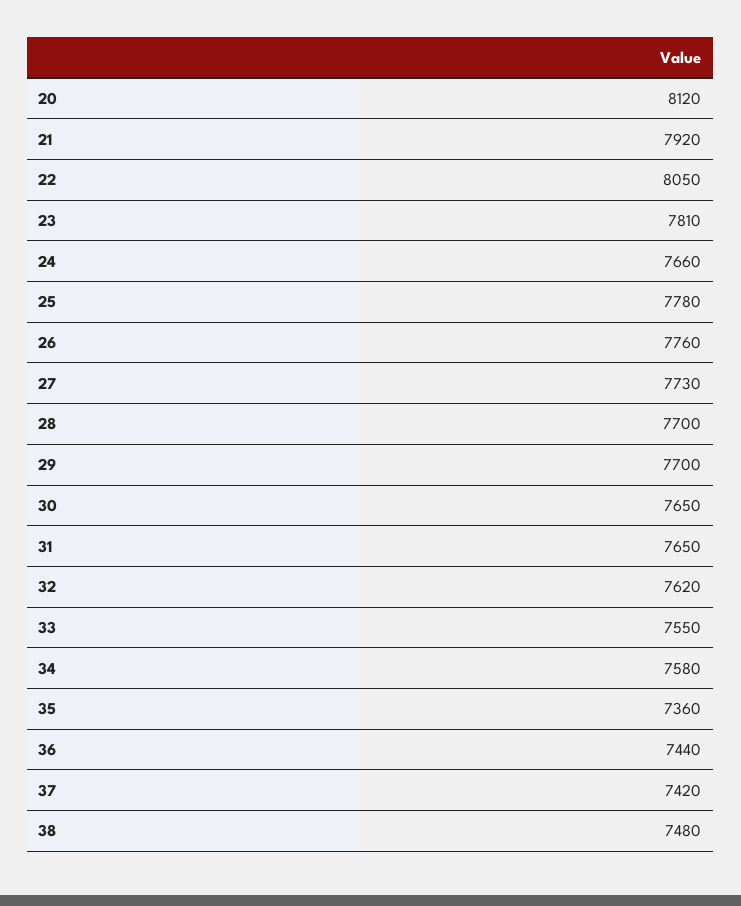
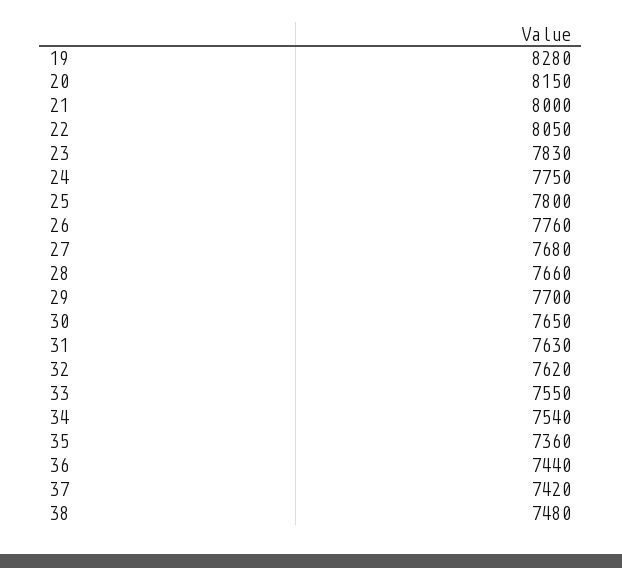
  {
-   "20": 8120,
+   "20": 8150,
-   "21": 7920,
+   "21": 8000,
    "22": 8050,
-   "23": 7810,
+   "23": 7830,
-   "24": 7660,
+   "24": 7750,
-   "25": 7780,
+   "25": 7800,
    "26": 7760,
-   "27": 7730,
+   "27": 7680,
-   "28": 7700,
+   "28": 7660,
    "29": 7700,
    "30": 7650,
-   "31": 7650,
+   "31": 7630,
    "32": 7620,
    "33": 7550,
-   "34": 7580,
+   "34": 7540,
    "35": 7360,
    "36": 7440,
    "37": 7420,
-   "38": 7480
+   "38": 7480,
+   "19": 8280
  }

